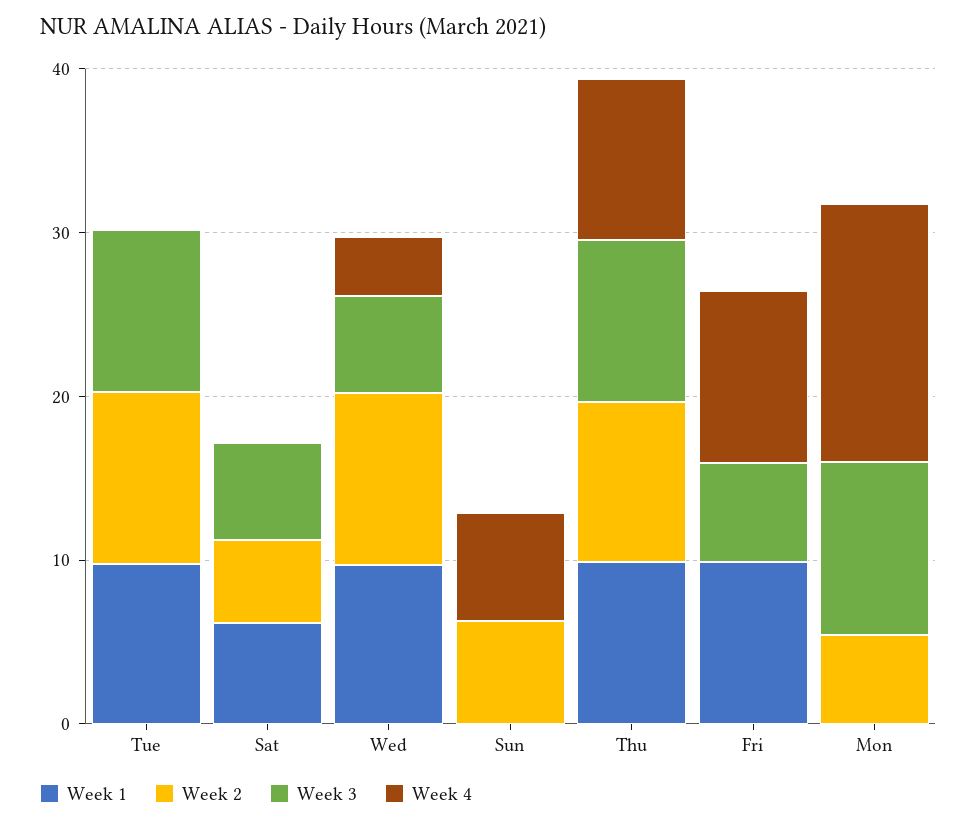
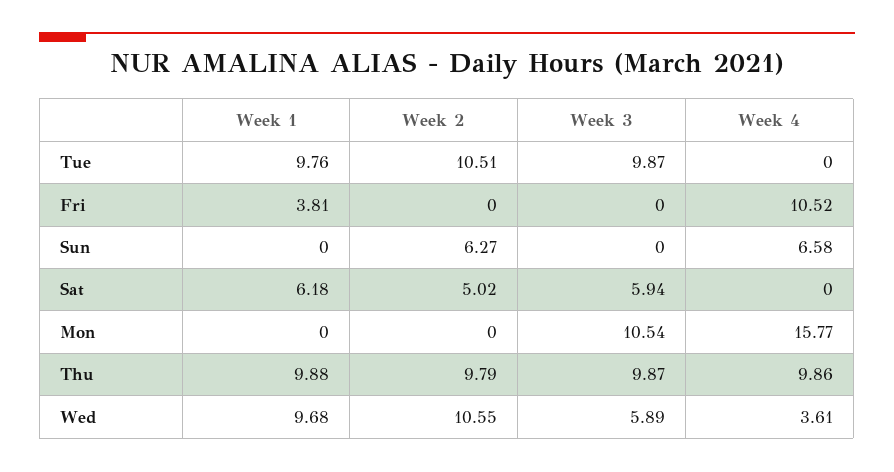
  {
    "Week 1": {
      "Tue": 9.76,
      "Sat": 6.18,
      "Wed": 9.68,
      "Sun": 0,
      "Thu": 9.88,
-     "Fri": 10,
+     "Fri": 3.81,
      "Mon": 0
    },
    "Week 2": {
      "Tue": 10.51,
      "Sat": 5.02,
      "Wed": 10.55,
      "Sun": 6.27,
      "Thu": 9.79,
      "Fri": 0,
-     "Mon": 6
+     "Mon": 0
    },
    "Week 3": {
      "Tue": 9.87,
      "Sat": 5.94,
      "Wed": 5.89,
      "Sun": 0,
      "Thu": 9.87,
-     "Fri": 6,
+     "Fri": 0,
      "Mon": 10.54
    },
    "Week 4": {
      "Tue": 0,
      "Sat": 0,
      "Wed": 3.61,
      "Sun": 6.58,
      "Thu": 9.86,
      "Fri": 10.52,
      "Mon": 15.77
    }
  }

